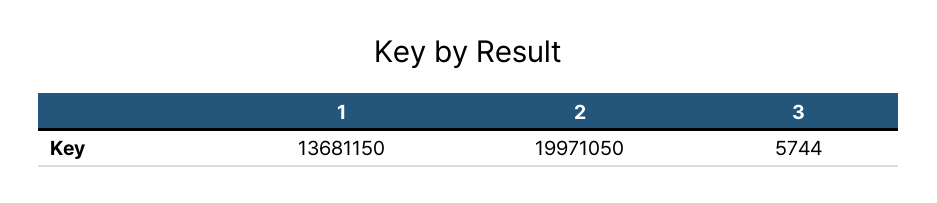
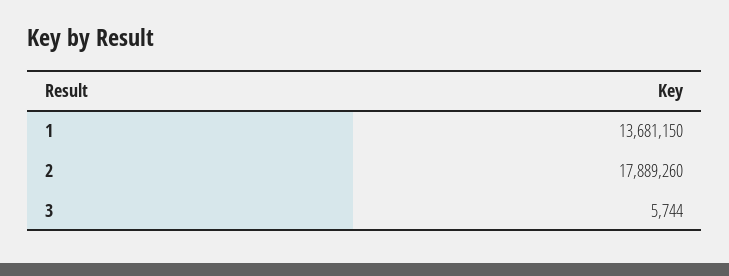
  {
    "1": 13681150,
-   "2": 19971050,
+   "2": 17889260,
    "3": 5744
  }

